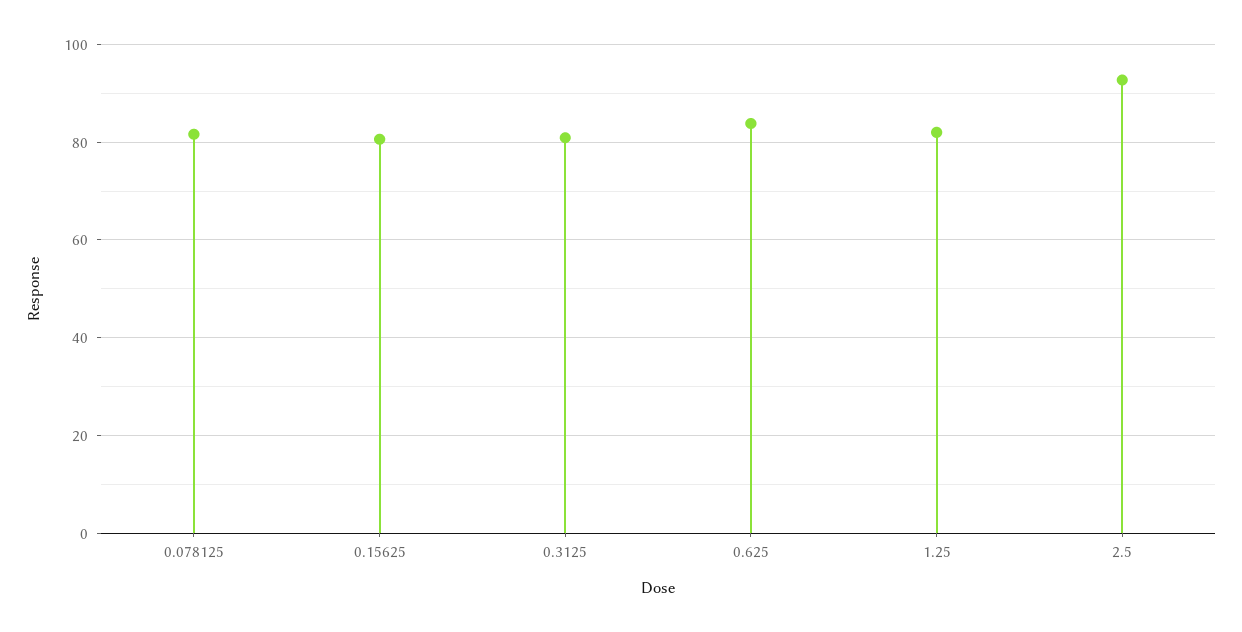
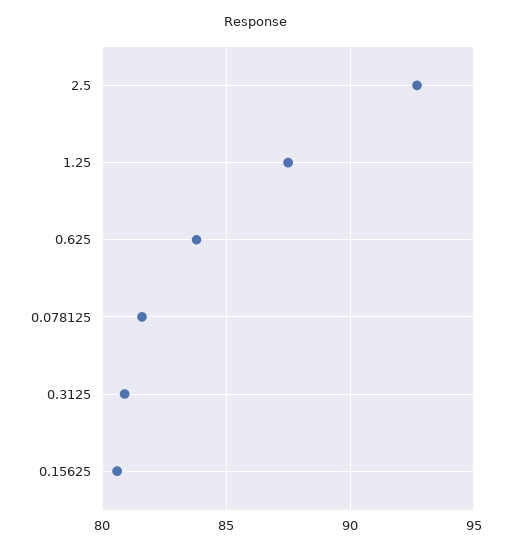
  {
    "0.078125": 81.5,
    "0.15625": 80.5,
    "0.3125": 81,
    "0.625": 84,
-   "1.25": 82,
+   "1.25": 87.5,
    "2.5": 92.5
  }

